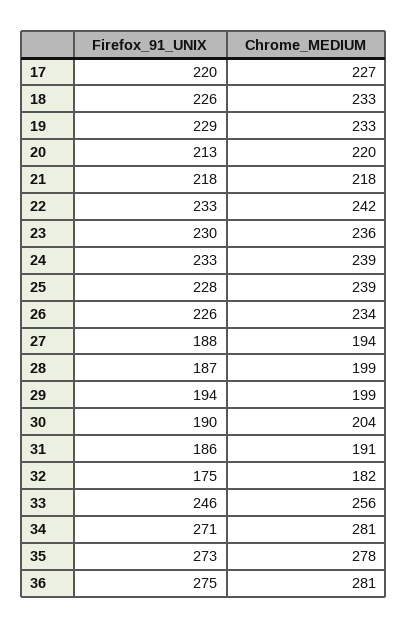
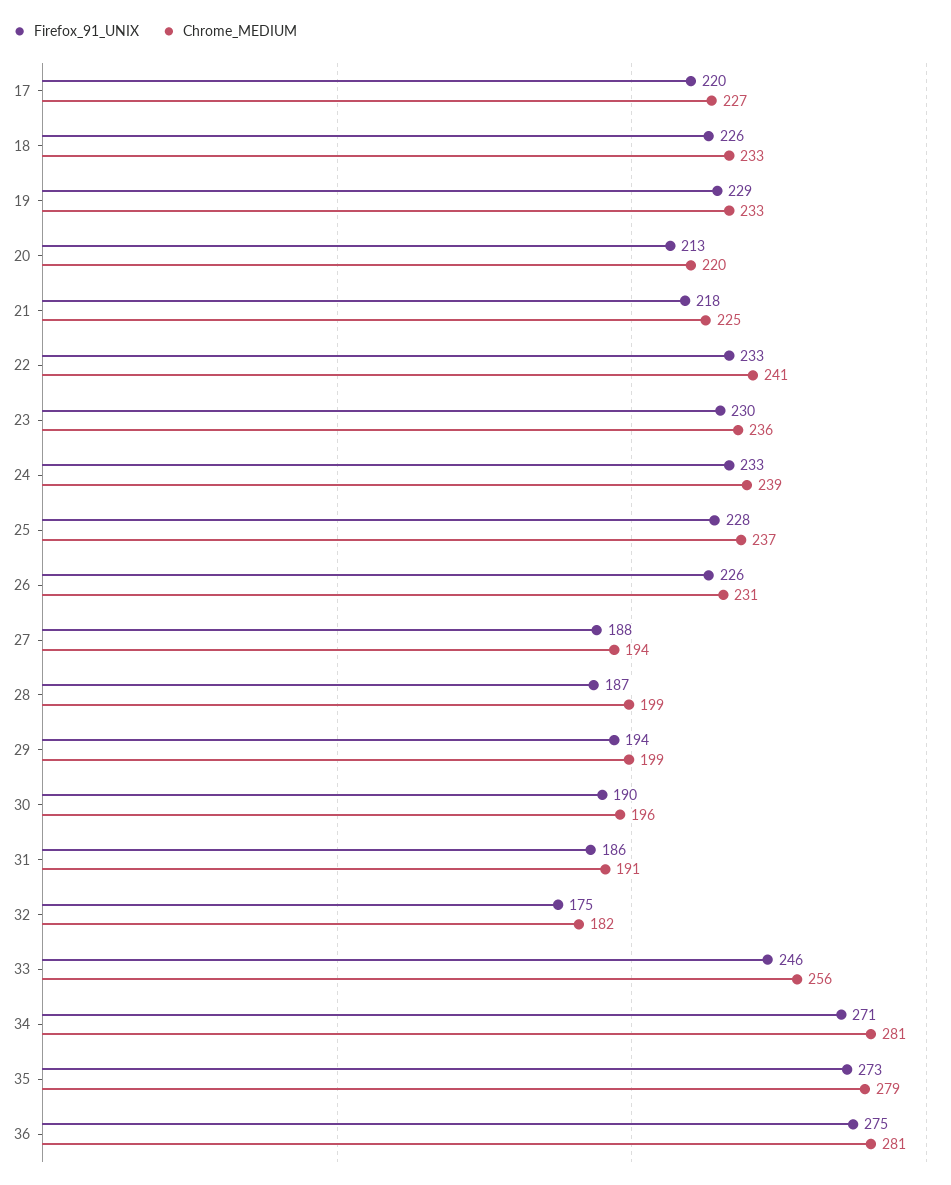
  {
    "Firefox_91_UNIX": {
      "17": 220,
      "18": 226,
      "19": 229,
      "20": 213,
      "21": 218,
      "22": 233,
      "23": 230,
      "24": 233,
      "25": 228,
      "26": 226,
      "27": 188,
      "28": 187,
      "29": 194,
      "30": 190,
      "31": 186,
      "32": 175,
      "33": 246,
      "34": 271,
      "35": 273,
      "36": 275
    },
    "Chrome_MEDIUM": {
      "17": 227,
      "18": 233,
      "19": 233,
      "20": 220,
-     "21": 218,
+     "21": 225,
-     "22": 242,
+     "22": 241,
      "23": 236,
      "24": 239,
-     "25": 239,
+     "25": 237,
-     "26": 234,
+     "26": 231,
      "27": 194,
      "28": 199,
      "29": 199,
-     "30": 204,
+     "30": 196,
      "31": 191,
      "32": 182,
      "33": 256,
      "34": 281,
-     "35": 278,
+     "35": 279,
      "36": 281
    }
  }

